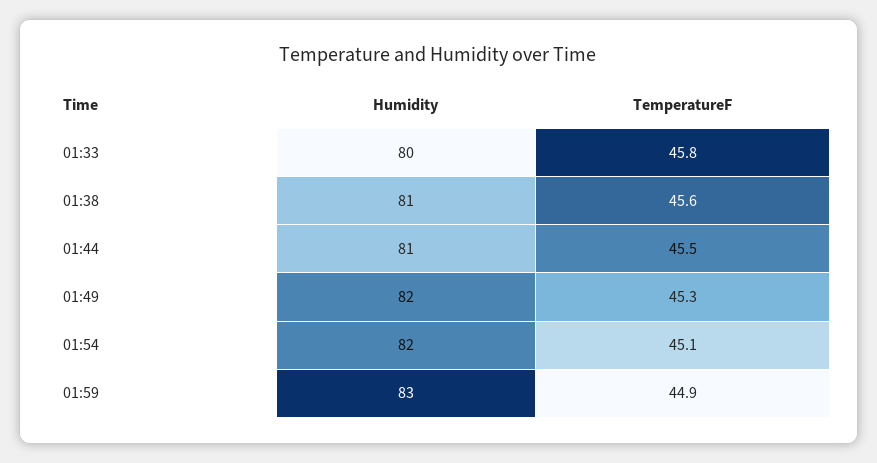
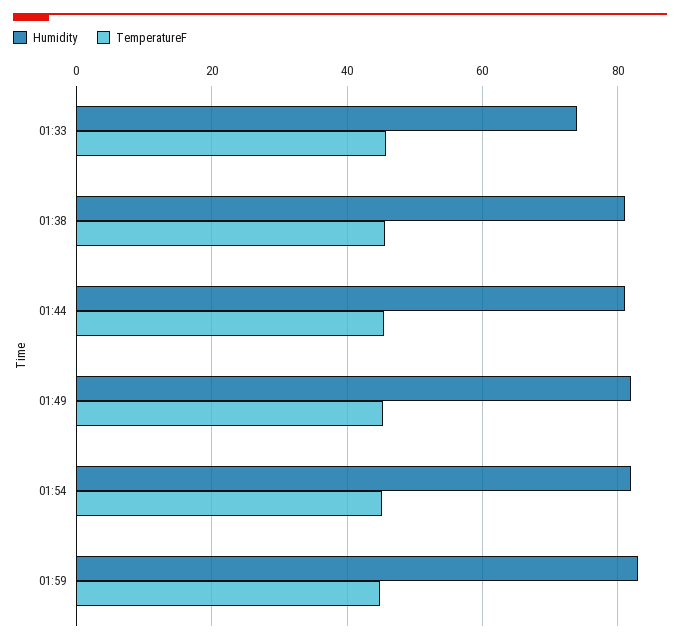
  {
    "Humidity": {
-     "01:33": 80,
+     "01:33": 74,
      "01:38": 81,
      "01:44": 81,
      "01:49": 82,
      "01:54": 82,
      "01:59": 83
    },
    "TemperatureF": {
      "01:33": 45.8,
      "01:38": 45.6,
      "01:44": 45.5,
      "01:49": 45.3,
      "01:54": 45.1,
      "01:59": 44.9
    }
  }

